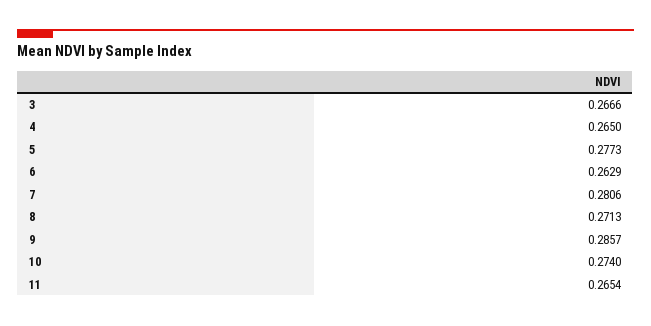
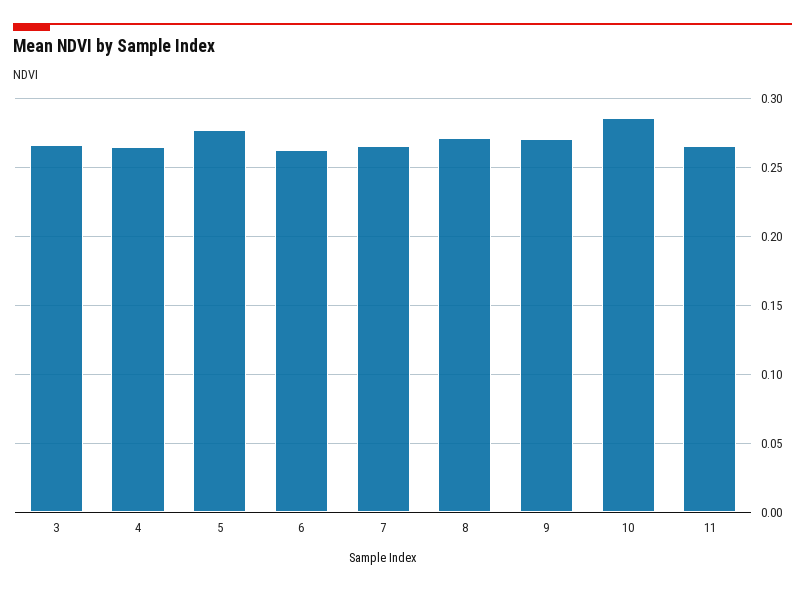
  {
    "3": 0.2666,
    "4": 0.265,
    "5": 0.2773,
    "6": 0.2629,
-   "7": 0.2806,
+   "7": 0.265,
    "8": 0.2713,
-   "9": 0.2857,
+   "9": 0.27,
-   "10": 0.274,
+   "10": 0.285,
    "11": 0.2654
  }

